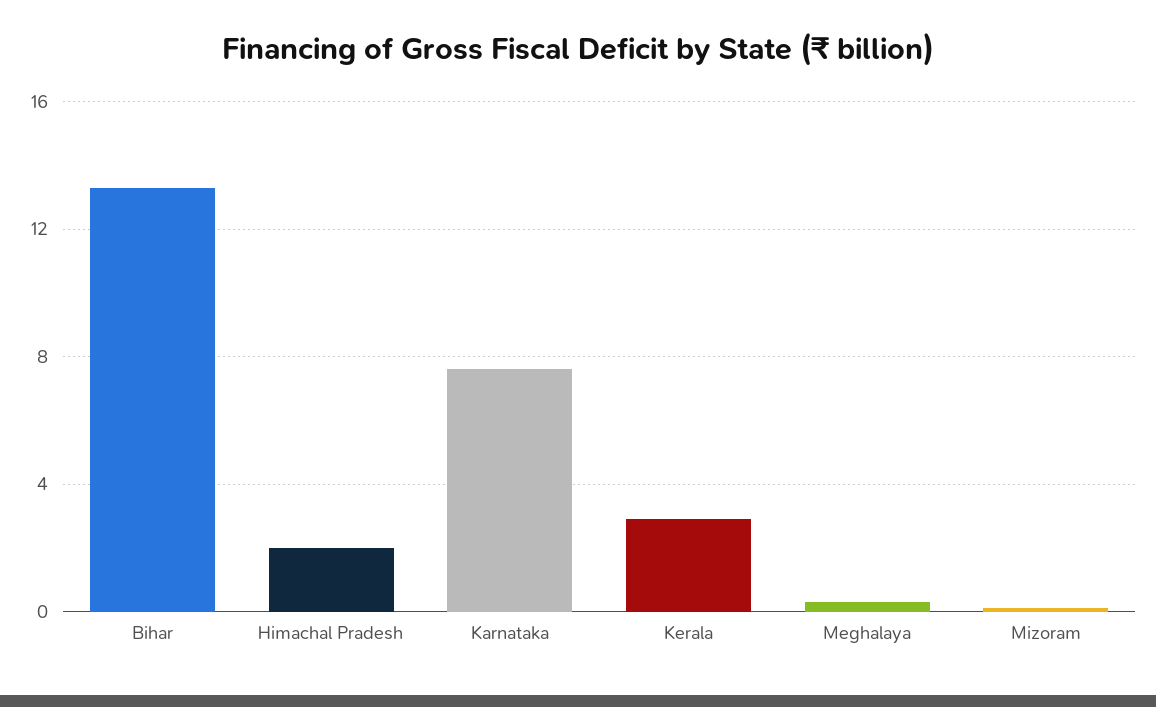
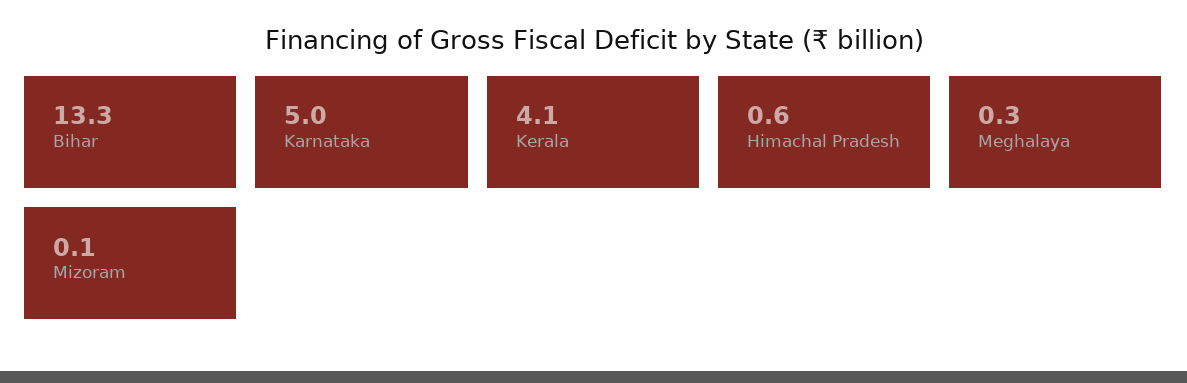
  {
    "Bihar": 13.3,
-   "Himachal Pradesh": 2,
+   "Himachal Pradesh": 0.6,
-   "Karnataka": 7.5,
+   "Karnataka": 5,
-   "Kerala": 3,
+   "Kerala": 4.1,
    "Meghalaya": 0.3,
    "Mizoram": 0.1
  }

